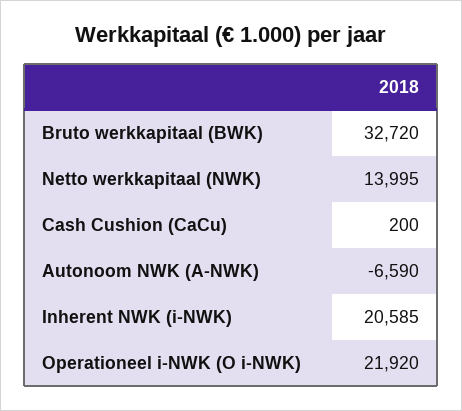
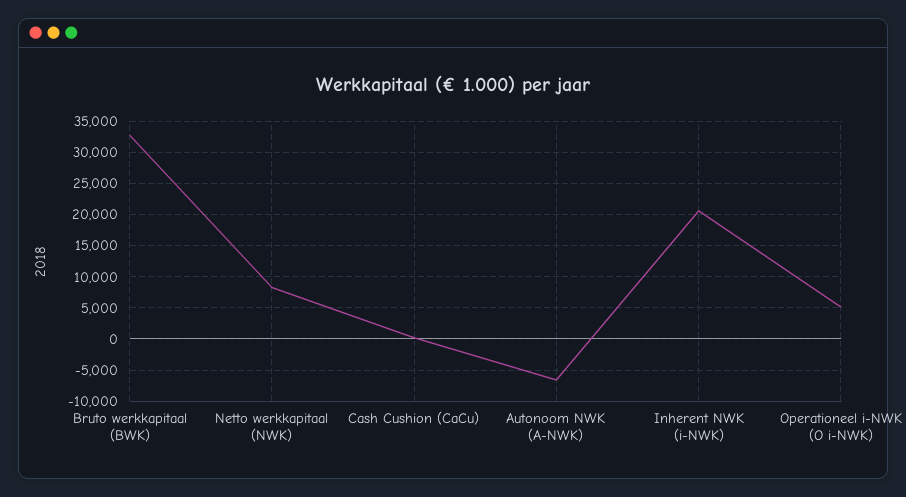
  {
    "Bruto werkkapitaal (BWK)": 32720,
-   "Netto werkkapitaal (NWK)": 13995,
+   "Netto werkkapitaal (NWK)": 8000,
    "Cash Cushion (CaCu)": 200,
    "Autonoom NWK (A-NWK)": -6590,
    "Inherent NWK (i-NWK)": 20585,
-   "Operationeel i-NWK (O i-NWK)": 21920
+   "Operationeel i-NWK (O i-NWK)": 5000
  }

